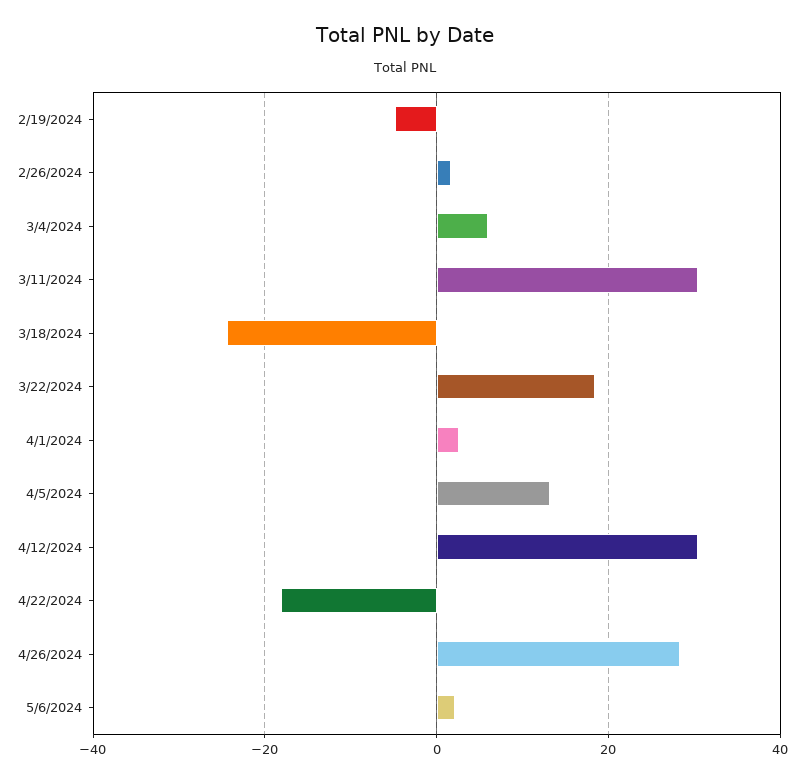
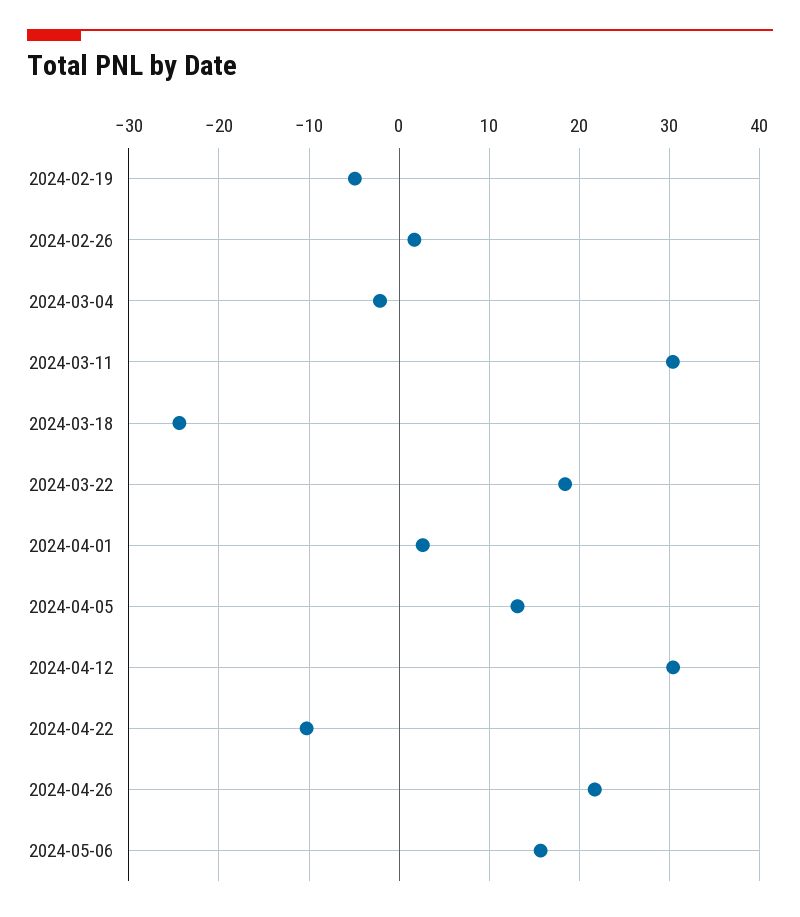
  {
    "2/19/2024": -5,
    "2/26/2024": 2,
-   "3/4/2024": 6,
+   "3/4/2024": -2,
    "3/11/2024": 30,
    "3/18/2024": -24,
    "3/22/2024": 18,
    "4/1/2024": 3,
    "4/5/2024": 13,
    "4/12/2024": 30,
-   "4/22/2024": -18,
+   "4/22/2024": -10,
-   "4/26/2024": 28,
+   "4/26/2024": 22,
-   "5/6/2024": 2
+   "5/6/2024": 16
  }

